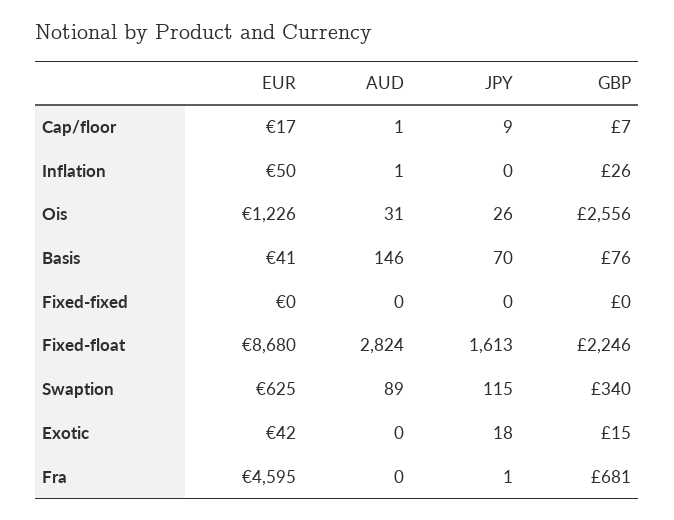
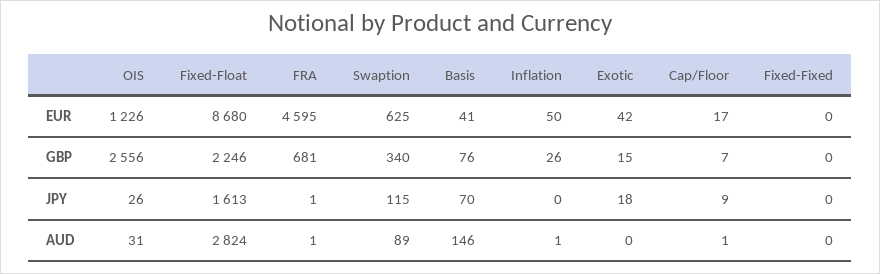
  {
    "EUR": {
      "Cap/floor": 17,
      "Inflation": 50,
      "Ois": 1226,
      "Basis": 41,
      "Fixed-fixed": 0,
      "Fixed-float": 8680,
      "Swaption": 625,
      "Exotic": 42,
      "Fra": 4595
    },
    "AUD": {
      "Cap/floor": 1,
      "Inflation": 1,
      "Ois": 31,
      "Basis": 146,
      "Fixed-fixed": 0,
      "Fixed-float": 2824,
      "Swaption": 89,
      "Exotic": 0,
-     "Fra": 0
+     "Fra": 1
    },
    "JPY": {
      "Cap/floor": 9,
      "Inflation": 0,
      "Ois": 26,
      "Basis": 70,
      "Fixed-fixed": 0,
      "Fixed-float": 1613,
      "Swaption": 115,
      "Exotic": 18,
      "Fra": 1
    },
    "GBP": {
      "Cap/floor": 7,
      "Inflation": 26,
      "Ois": 2556,
      "Basis": 76,
      "Fixed-fixed": 0,
      "Fixed-float": 2246,
      "Swaption": 340,
      "Exotic": 15,
      "Fra": 681
    }
  }

